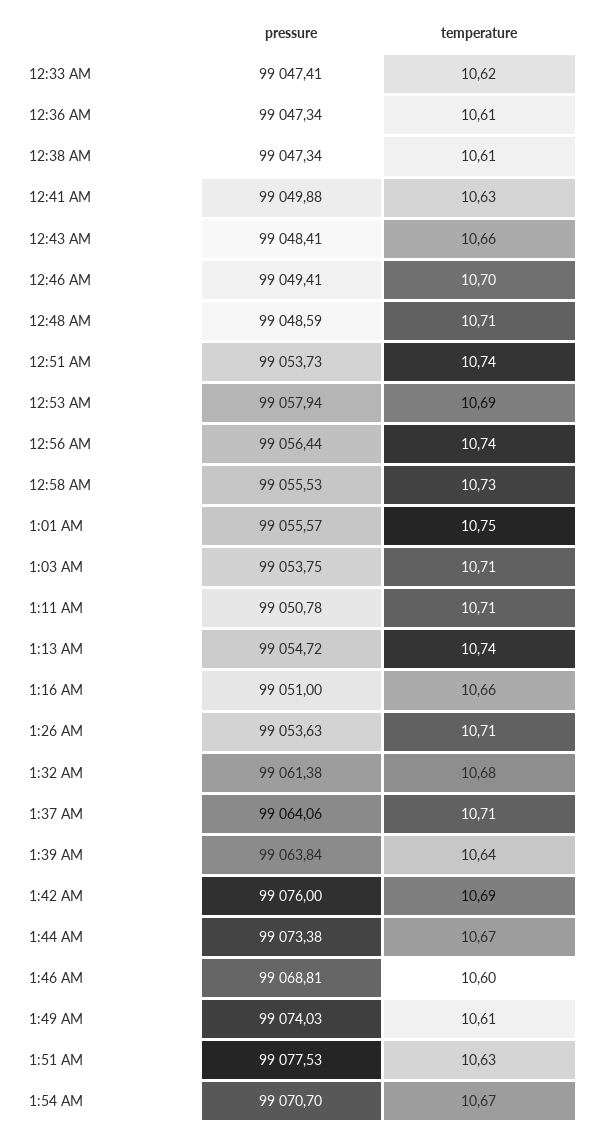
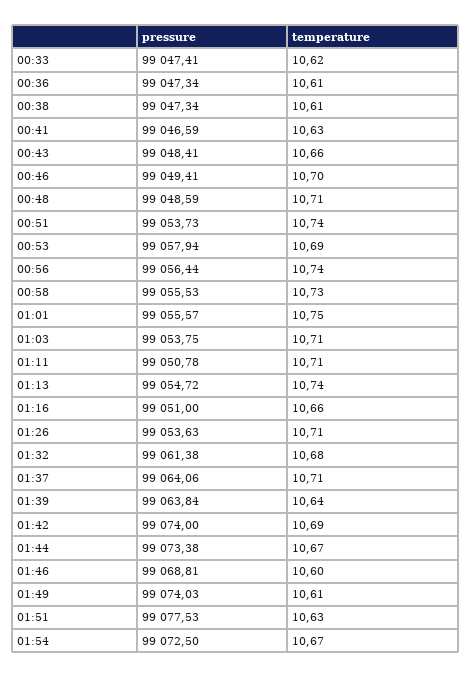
  {
    "pressure": {
      "12:33 AM": 99047.41,
      "12:36 AM": 99047.34,
      "12:38 AM": 99047.34,
-     "12:41 AM": 99049.88,
+     "12:41 AM": 99046.59,
      "12:43 AM": 99048.41,
      "12:46 AM": 99049.41,
      "12:48 AM": 99048.59,
      "12:51 AM": 99053.73,
      "12:53 AM": 99057.94,
      "12:56 AM": 99056.44,
      "12:58 AM": 99055.53,
      "1:01 AM": 99055.57,
      "1:03 AM": 99053.75,
      "1:11 AM": 99050.78,
      "1:13 AM": 99054.72,
      "1:16 AM": 99051,
      "1:26 AM": 99053.63,
      "1:32 AM": 99061.38,
      "1:37 AM": 99064.06,
      "1:39 AM": 99063.84,
-     "1:42 AM": 99076,
+     "1:42 AM": 99074,
      "1:44 AM": 99073.38,
      "1:46 AM": 99068.81,
      "1:49 AM": 99074.03,
      "1:51 AM": 99077.53,
-     "1:54 AM": 99070.7
+     "1:54 AM": 99072.5
    },
    "temperature": {
      "12:33 AM": 10.62,
      "12:36 AM": 10.61,
      "12:38 AM": 10.61,
      "12:41 AM": 10.63,
      "12:43 AM": 10.66,
      "12:46 AM": 10.7,
      "12:48 AM": 10.71,
      "12:51 AM": 10.74,
      "12:53 AM": 10.69,
      "12:56 AM": 10.74,
      "12:58 AM": 10.73,
      "1:01 AM": 10.75,
      "1:03 AM": 10.71,
      "1:11 AM": 10.71,
      "1:13 AM": 10.74,
      "1:16 AM": 10.66,
      "1:26 AM": 10.71,
      "1:32 AM": 10.68,
      "1:37 AM": 10.71,
      "1:39 AM": 10.64,
      "1:42 AM": 10.69,
      "1:44 AM": 10.67,
      "1:46 AM": 10.6,
      "1:49 AM": 10.61,
      "1:51 AM": 10.63,
      "1:54 AM": 10.67
    }
  }

